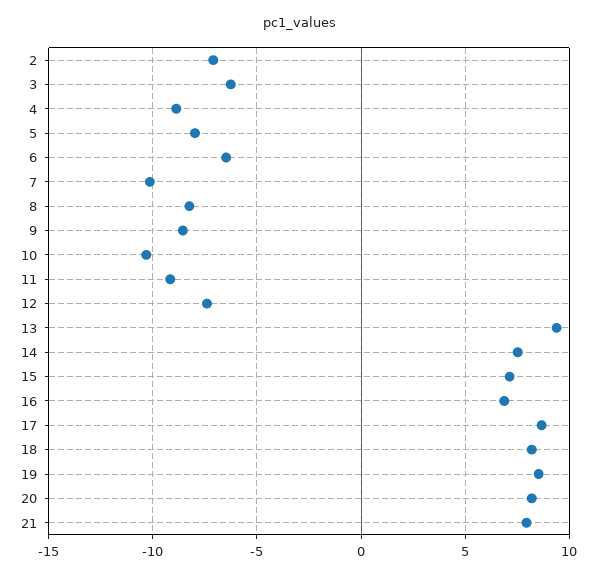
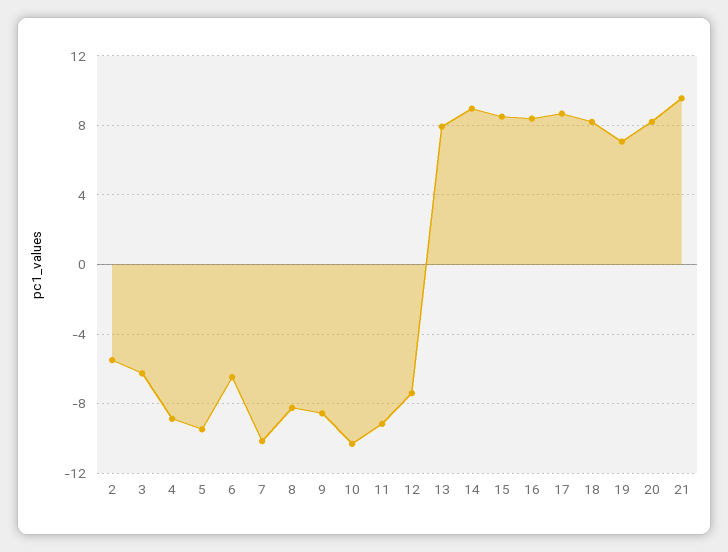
  {
-   "2": -7,
+   "2": -5.5,
    "3": -6.5,
    "4": -9,
-   "5": -8,
+   "5": -9.5,
    "6": -6.5,
    "7": -10,
    "8": -8.5,
    "9": -8.5,
    "10": -10.5,
    "11": -9,
    "12": -7.5,
-   "13": 9.5,
+   "13": 8,
-   "14": 7.5,
+   "14": 9,
-   "15": 7,
+   "15": 8.5,
-   "16": 7,
+   "16": 8.5,
    "17": 8.5,
    "18": 8,
-   "19": 8.5,
+   "19": 7,
    "20": 8,
-   "21": 8
+   "21": 9.5
  }

